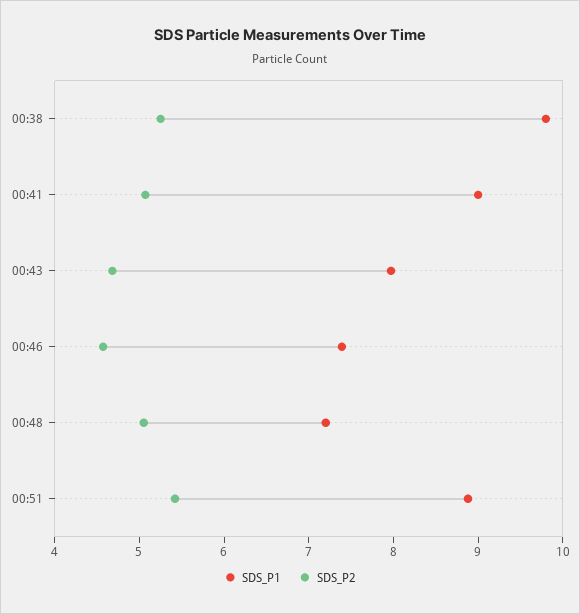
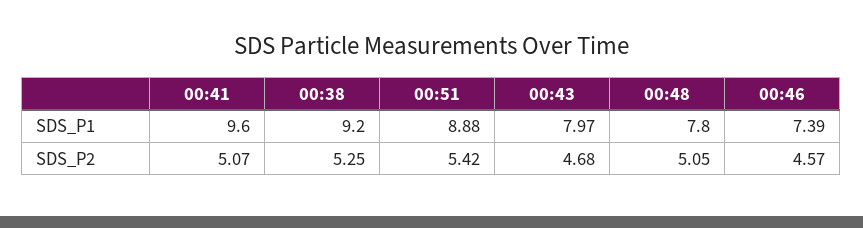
  {
    "SDS_P1": {
-     "00:38": 9.8,
+     "00:38": 9.2,
-     "00:41": 9,
+     "00:41": 9.6,
      "00:43": 7.97,
      "00:46": 7.39,
-     "00:48": 7.2,
+     "00:48": 7.8,
      "00:51": 8.88
    },
    "SDS_P2": {
      "00:38": 5.25,
      "00:41": 5.07,
      "00:43": 4.68,
      "00:46": 4.57,
      "00:48": 5.05,
      "00:51": 5.42
    }
  }

